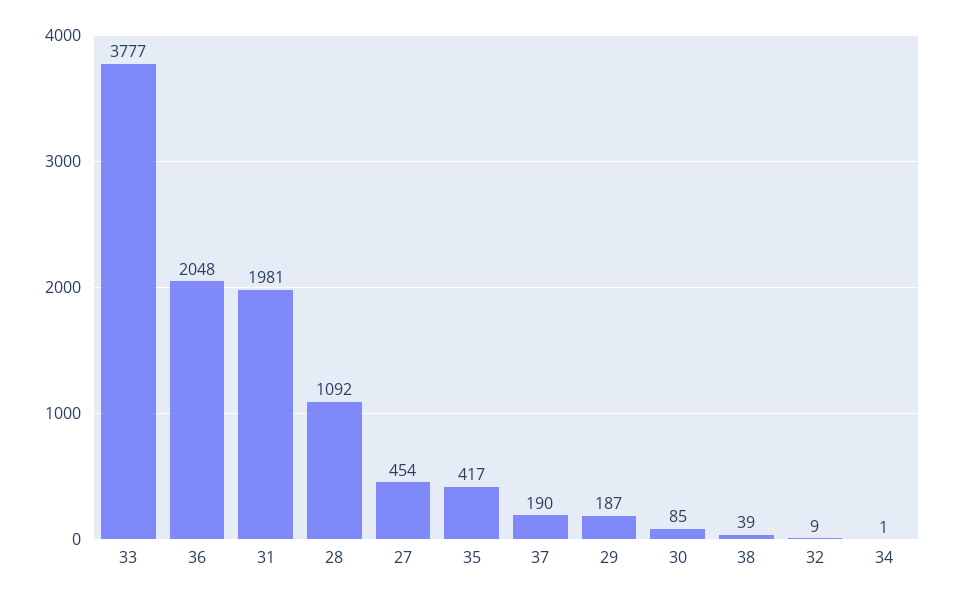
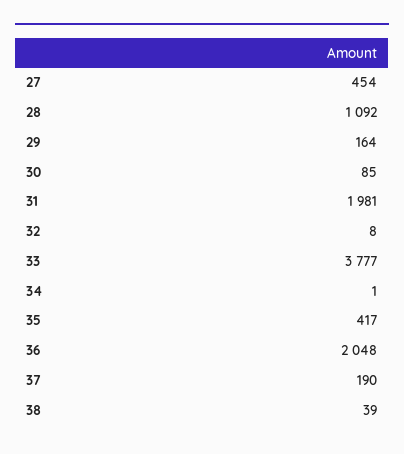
  {
    "33": 3777,
    "36": 2048,
    "31": 1981,
    "28": 1092,
    "27": 454,
    "35": 417,
    "37": 190,
-   "29": 187,
+   "29": 164,
    "30": 85,
    "38": 39,
-   "32": 9,
+   "32": 8,
    "34": 1
  }

